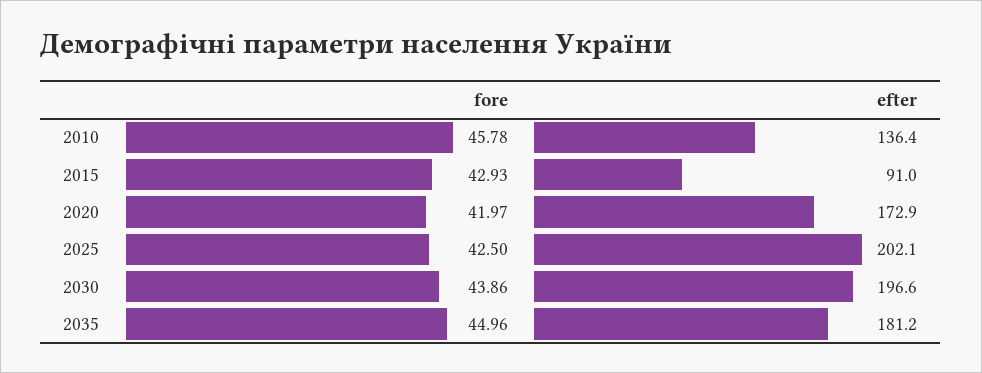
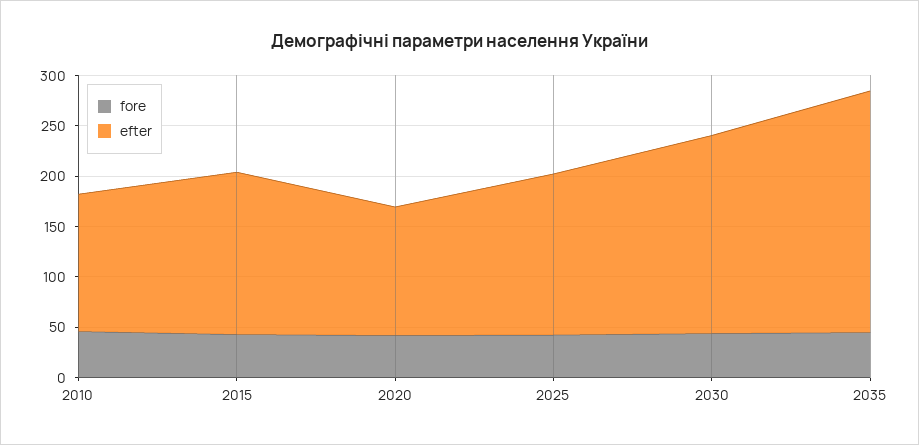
  {
    "fore": {
      "2010": 45.78,
      "2015": 42.93,
      "2020": 41.97,
      "2025": 42.5,
      "2030": 43.86,
      "2035": 44.96
    },
    "efter": {
      "2010": 136.4,
-     "2015": 91,
+     "2015": 160,
-     "2020": 172.9,
+     "2020": 130,
-     "2025": 202.1,
+     "2025": 160,
      "2030": 196.6,
-     "2035": 181.2
+     "2035": 240
    }
  }

